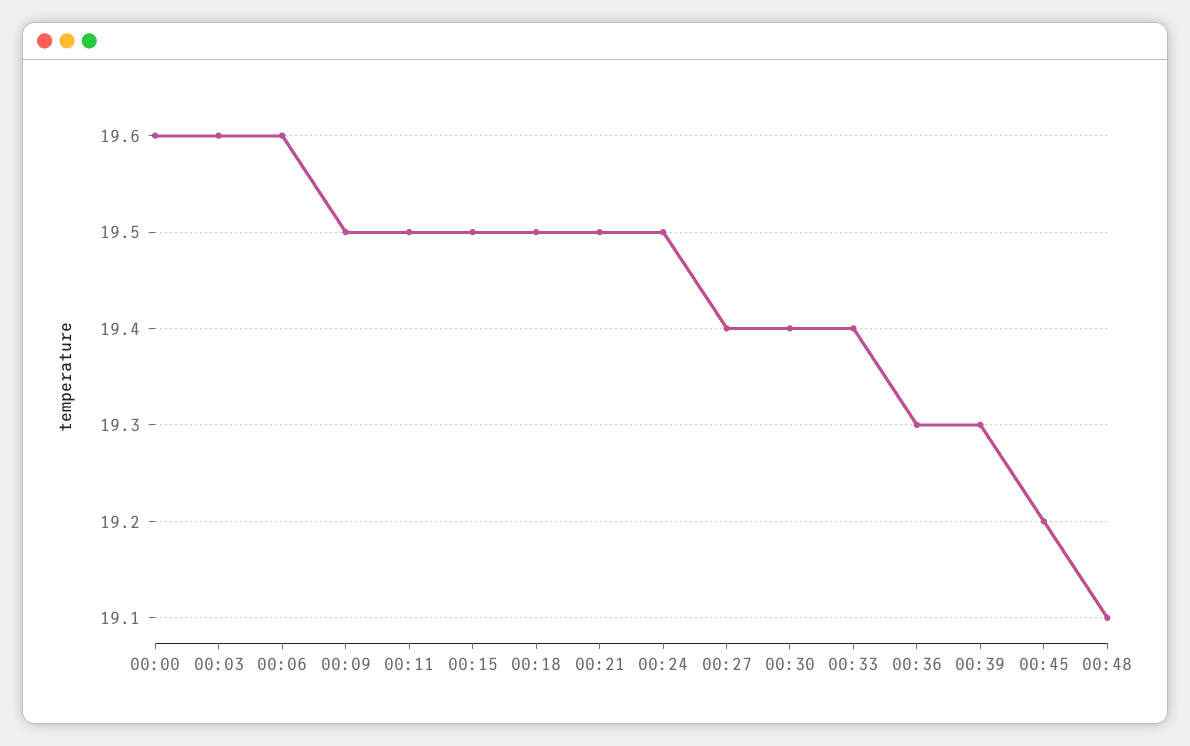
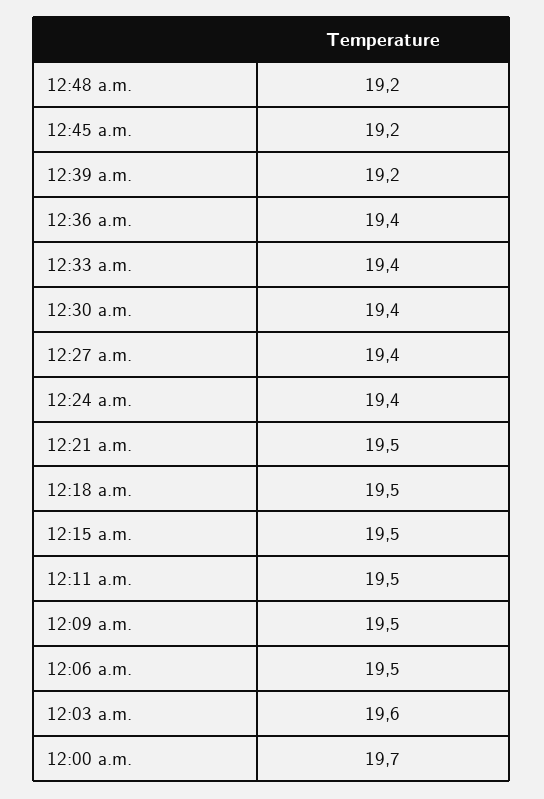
  {
-   "00:00": 19.6,
+   "00:00": 19.7,
    "00:03": 19.6,
-   "00:06": 19.6,
+   "00:06": 19.5,
    "00:09": 19.5,
    "00:11": 19.5,
    "00:15": 19.5,
    "00:18": 19.5,
    "00:21": 19.5,
-   "00:24": 19.5,
+   "00:24": 19.4,
    "00:27": 19.4,
    "00:30": 19.4,
    "00:33": 19.4,
-   "00:36": 19.3,
+   "00:36": 19.4,
-   "00:39": 19.3,
+   "00:39": 19.2,
    "00:45": 19.2,
-   "00:48": 19.1
+   "00:48": 19.2
  }

